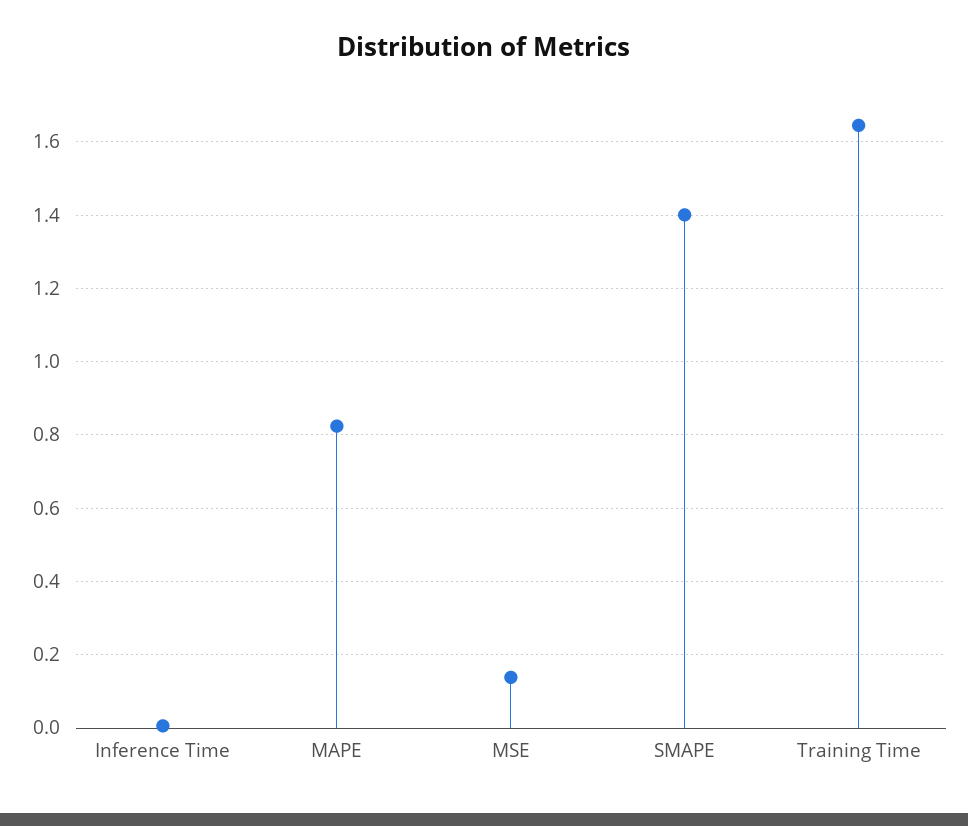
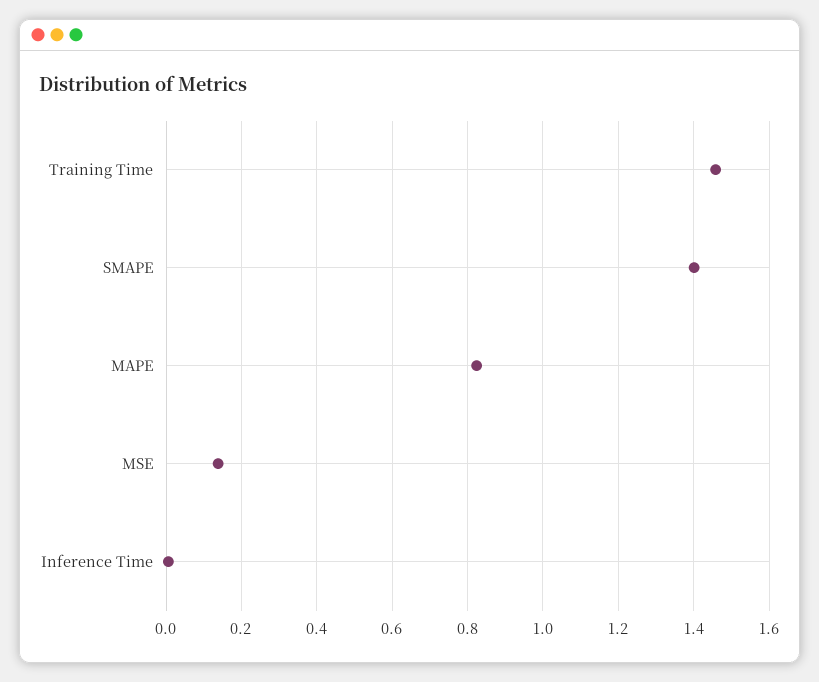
  {
    "Inference Time": 0,
    "MAPE": 0.82,
    "MSE": 0.14,
    "SMAPE": 1.4,
-   "Training Time": 1.64
+   "Training Time": 1.46
  }

